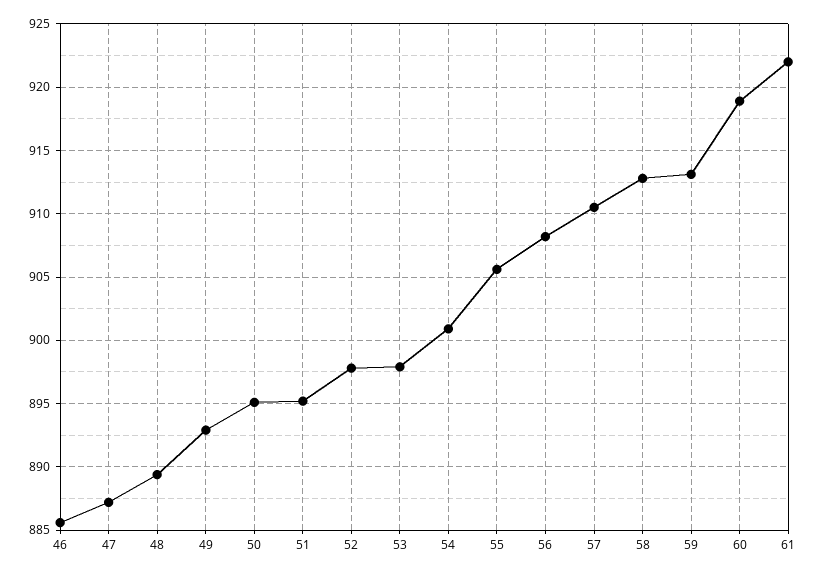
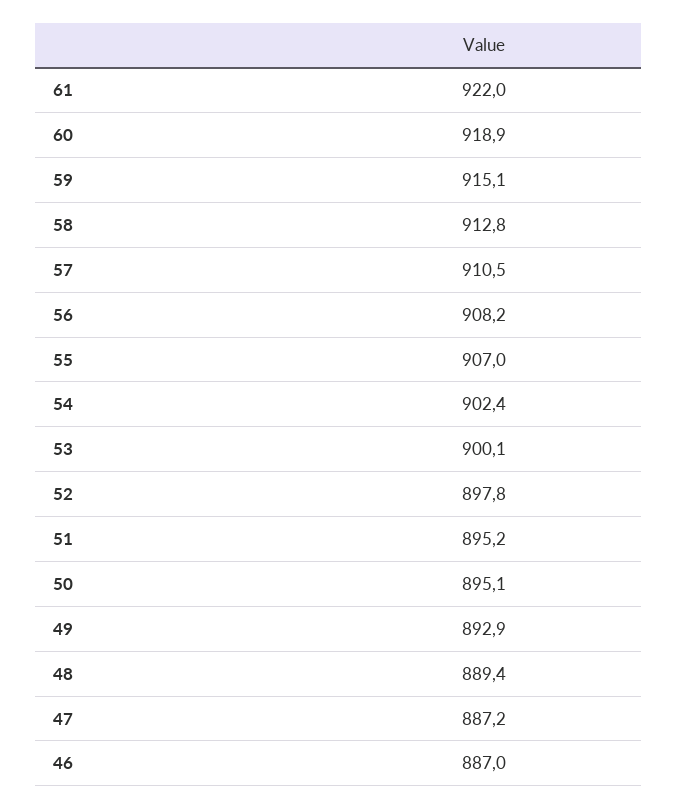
  {
-   "46": 885.5,
+   "46": 887,
    "47": 887.2,
    "48": 889.4,
    "49": 892.9,
    "50": 895.1,
    "51": 895.2,
    "52": 897.8,
-   "53": 898,
+   "53": 900.1,
-   "54": 901,
+   "54": 902.4,
-   "55": 905.5,
+   "55": 907,
    "56": 908.2,
    "57": 910.5,
    "58": 912.8,
-   "59": 913,
+   "59": 915.1,
    "60": 918.9,
    "61": 922
  }

